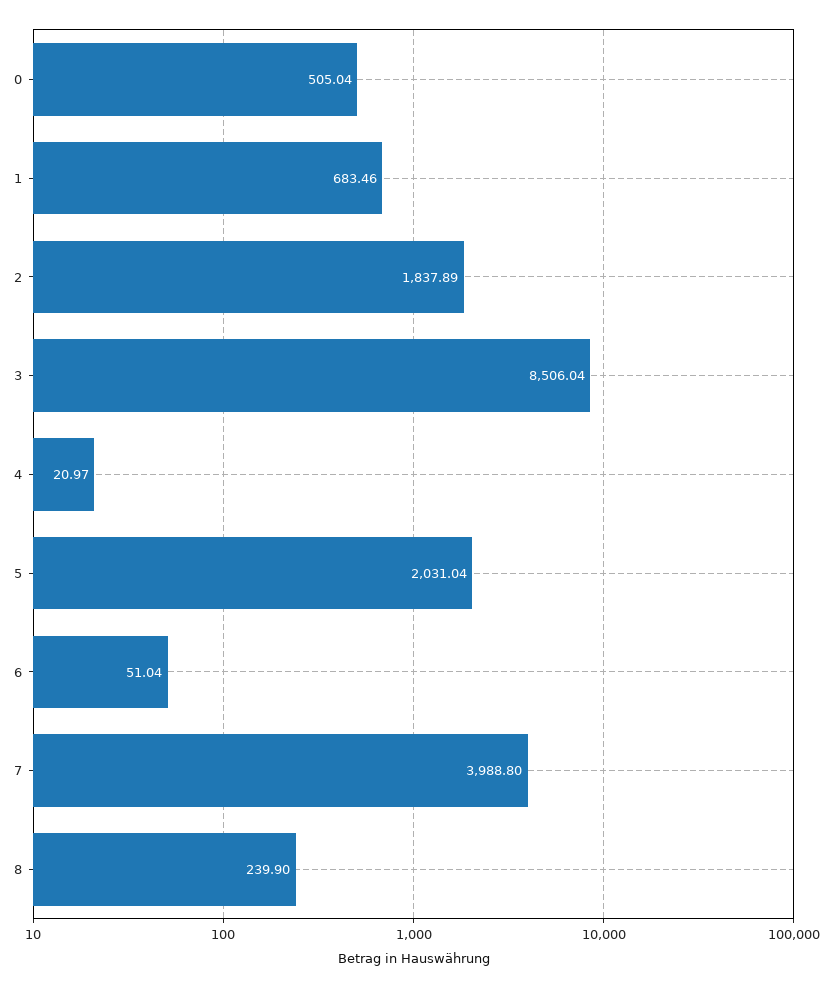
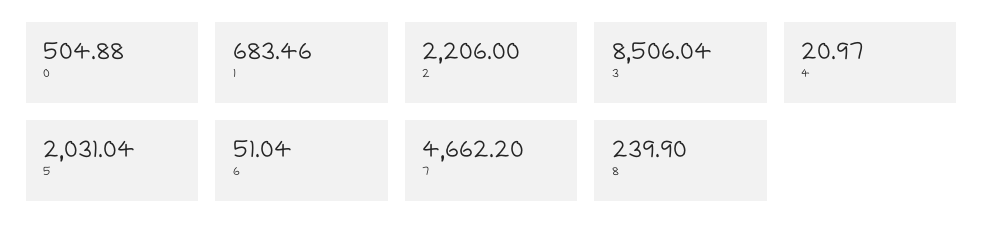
  {
-   "0": 505.04,
+   "0": 504.88,
    "1": 683.46,
-   "2": 1837.89,
+   "2": 2206,
    "3": 8506.04,
    "4": 20.97,
    "5": 2031.04,
    "6": 51.04,
-   "7": 3988.8,
+   "7": 4662.2,
    "8": 239.9
  }

